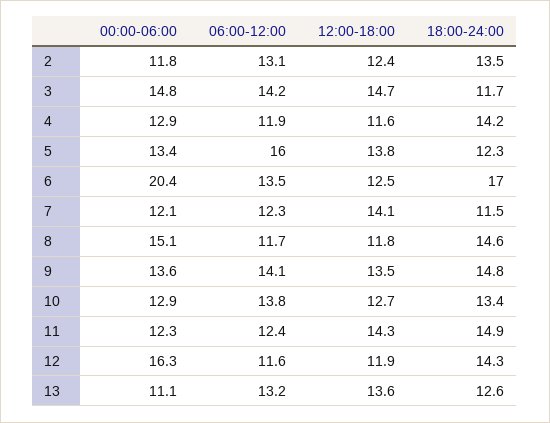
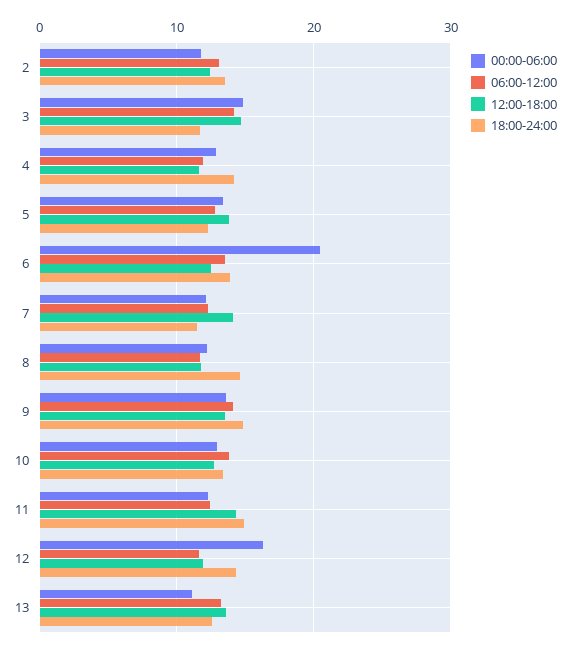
  {
    "00:00-06:00": {
      "2": 11.8,
      "3": 14.8,
      "4": 12.9,
      "5": 13.4,
      "6": 20.4,
      "7": 12.1,
-     "8": 15.1,
+     "8": 12,
      "9": 13.6,
      "10": 12.9,
      "11": 12.3,
      "12": 16.3,
      "13": 11.1
    },
    "06:00-12:00": {
      "2": 13.1,
      "3": 14.2,
      "4": 11.9,
-     "5": 16,
+     "5": 13,
      "6": 13.5,
      "7": 12.3,
      "8": 11.7,
      "9": 14.1,
      "10": 13.8,
      "11": 12.4,
      "12": 11.6,
      "13": 13.2
    },
    "12:00-18:00": {
      "2": 12.4,
      "3": 14.7,
      "4": 11.6,
      "5": 13.8,
      "6": 12.5,
      "7": 14.1,
      "8": 11.8,
      "9": 13.5,
      "10": 12.7,
      "11": 14.3,
      "12": 11.9,
      "13": 13.6
    },
    "18:00-24:00": {
      "2": 13.5,
      "3": 11.7,
      "4": 14.2,
      "5": 12.3,
-     "6": 17,
+     "6": 14,
      "7": 11.5,
      "8": 14.6,
      "9": 14.8,
      "10": 13.4,
      "11": 14.9,
      "12": 14.3,
      "13": 12.6
    }
  }

